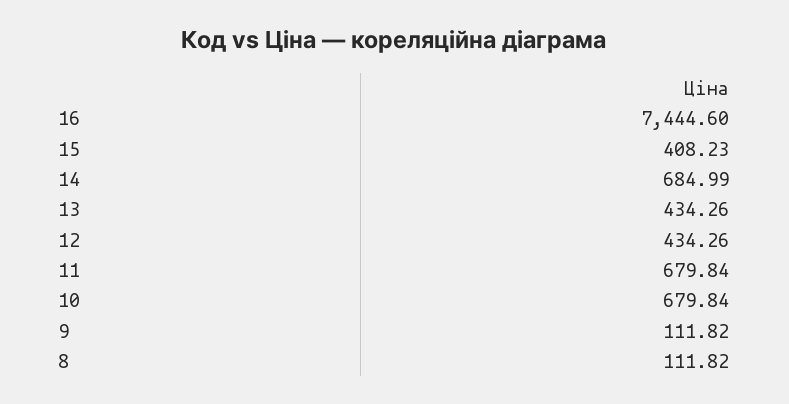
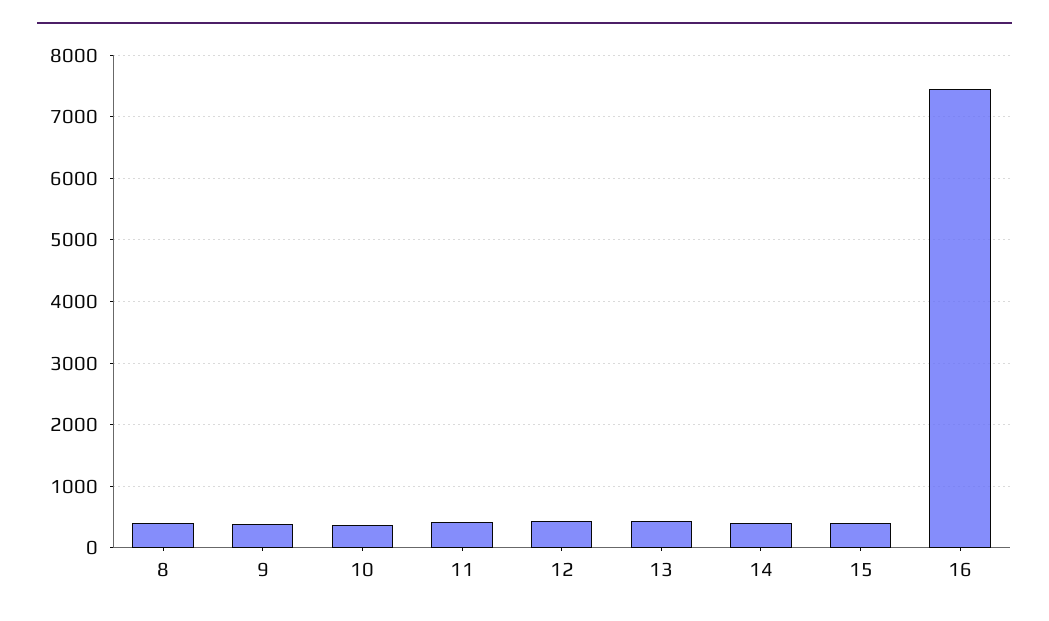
  {
    "16": 7444.6,
    "15": 408.23,
-   "14": 684.99,
+   "14": 400,
    "13": 434.26,
    "12": 434.26,
-   "11": 679.84,
+   "11": 400,
-   "10": 679.84,
+   "10": 400,
-   "9": 111.82,
+   "9": 400,
-   "8": 111.82
+   "8": 400
  }

